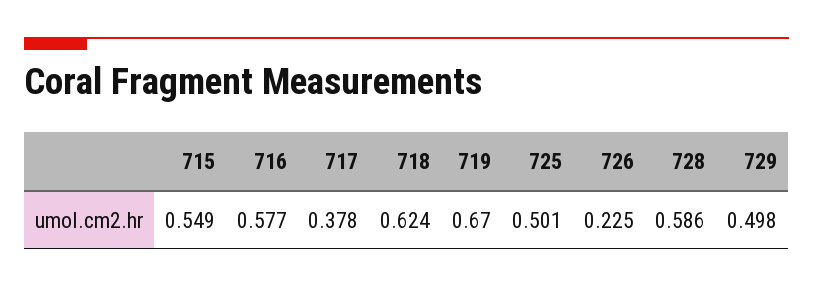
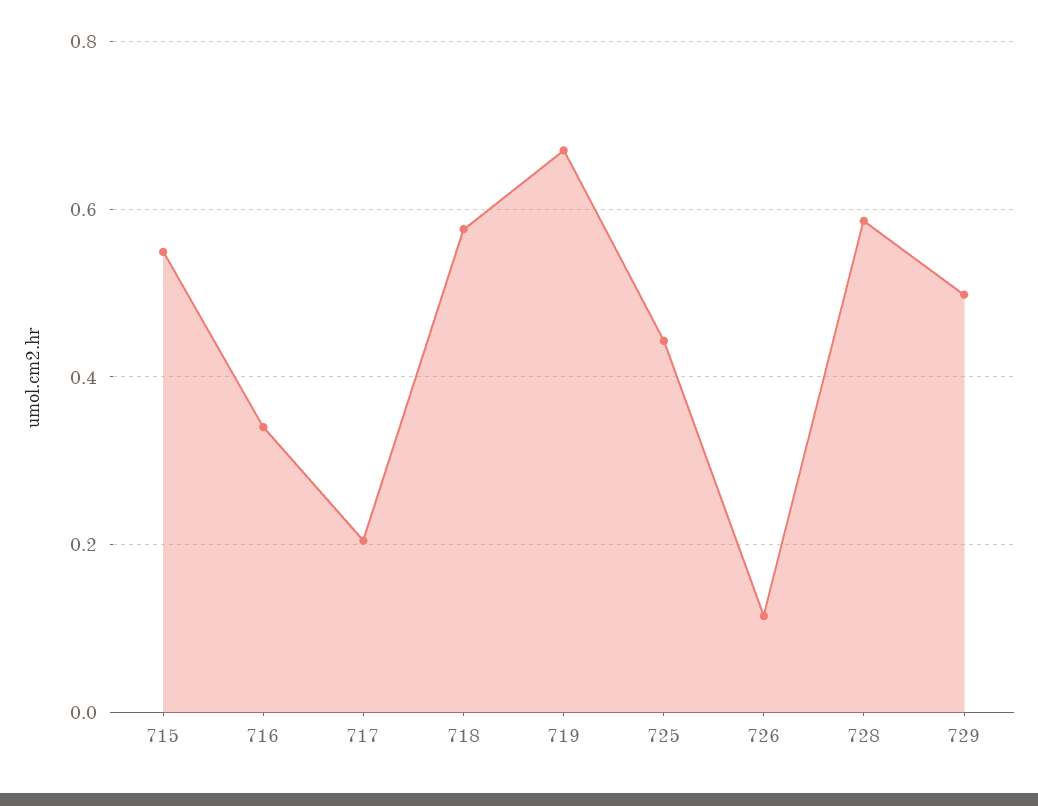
  {
    "715": 0.549,
-   "716": 0.577,
+   "716": 0.34,
-   "717": 0.378,
+   "717": 0.2,
-   "718": 0.624,
+   "718": 0.58,
    "719": 0.67,
-   "725": 0.501,
+   "725": 0.44,
-   "726": 0.225,
+   "726": 0.12,
    "728": 0.586,
    "729": 0.498
  }

